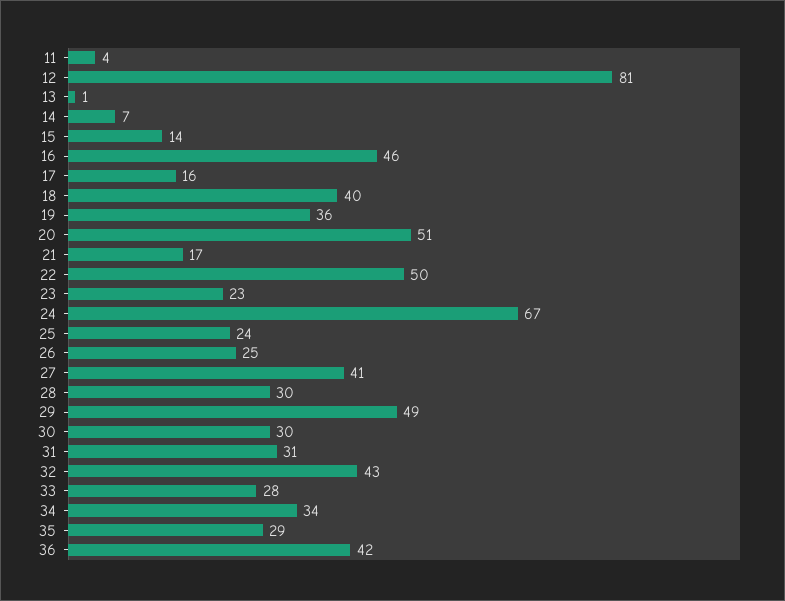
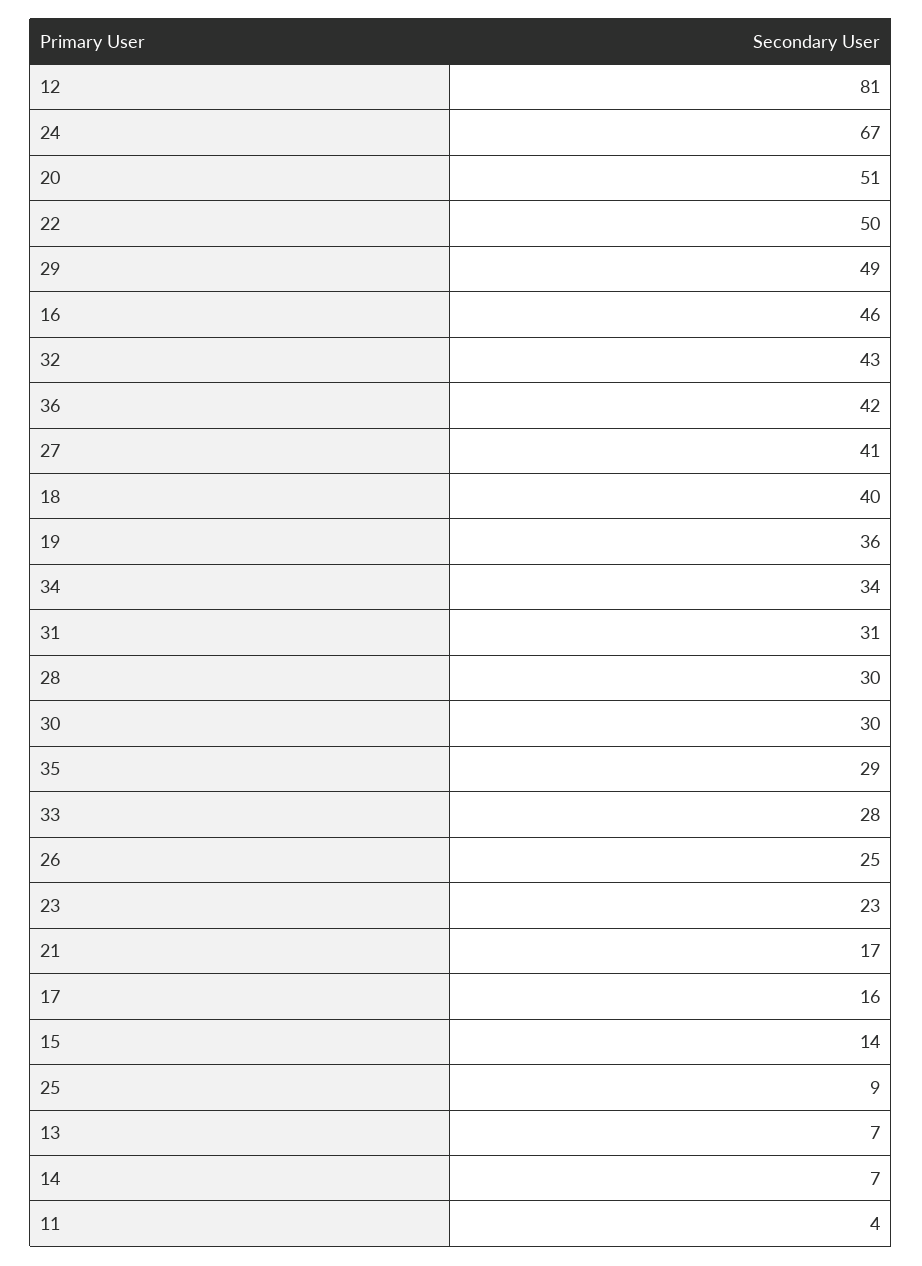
  {
    "11": 4,
    "12": 81,
-   "13": 1,
+   "13": 7,
    "14": 7,
    "15": 14,
    "16": 46,
    "17": 16,
    "18": 40,
    "19": 36,
    "20": 51,
    "21": 17,
    "22": 50,
    "23": 23,
    "24": 67,
-   "25": 24,
+   "25": 9,
    "26": 25,
    "27": 41,
    "28": 30,
    "29": 49,
    "30": 30,
    "31": 31,
    "32": 43,
    "33": 28,
    "34": 34,
    "35": 29,
    "36": 42
  }

